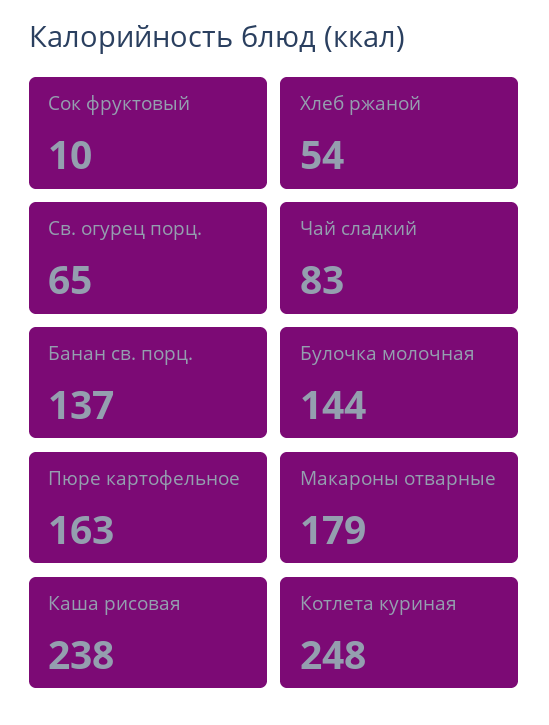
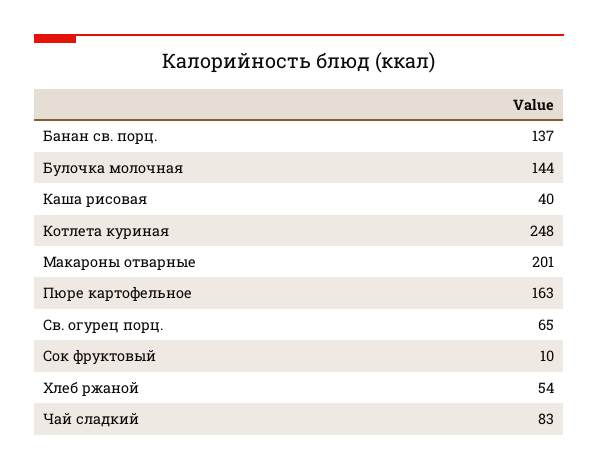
  {
    "Сок фруктовый": 10,
    "Хлеб ржаной": 54,
    "Св. огурец порц.": 65,
    "Чай сладкий": 83,
    "Банан св. порц.": 137,
    "Булочка молочная": 144,
    "Пюре картофельное": 163,
-   "Макароны отварные": 179,
+   "Макароны отварные": 201,
-   "Каша рисовая": 238,
+   "Каша рисовая": 40,
    "Котлета куриная": 248
  }

